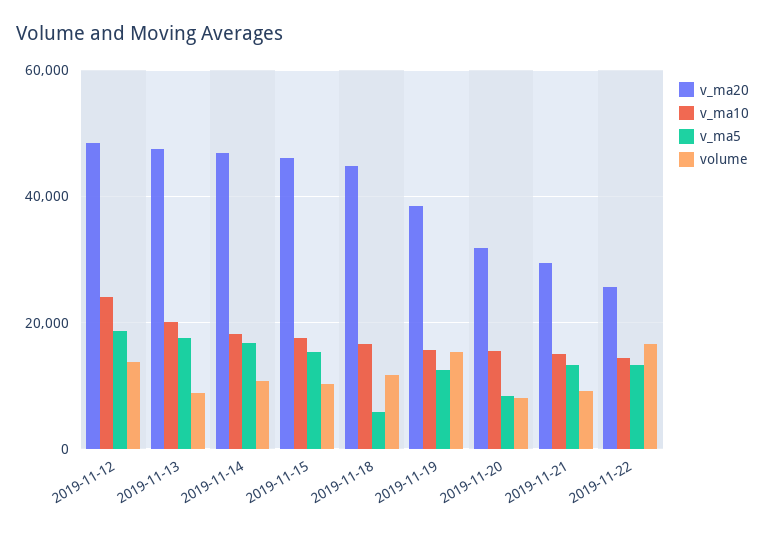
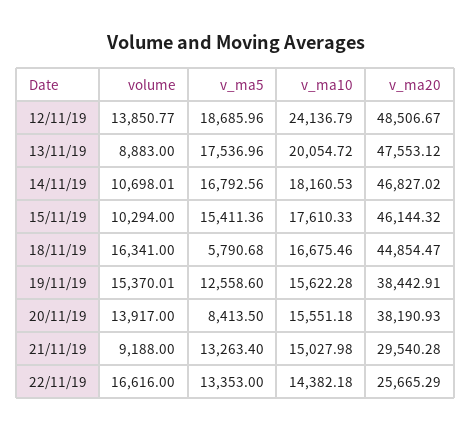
  {
    "v_ma20": {
      "2019-11-12": 48506.67,
      "2019-11-13": 47553.12,
      "2019-11-14": 46827.02,
      "2019-11-15": 46144.32,
      "2019-11-18": 44854.47,
      "2019-11-19": 38442.91,
-     "2019-11-20": 32000,
+     "2019-11-20": 38190.93,
      "2019-11-21": 29540.28,
      "2019-11-22": 25665.29
    },
    "v_ma10": {
      "2019-11-12": 24136.79,
      "2019-11-13": 20054.72,
      "2019-11-14": 18160.53,
      "2019-11-15": 17610.33,
      "2019-11-18": 16675.46,
      "2019-11-19": 15622.28,
      "2019-11-20": 15551.18,
      "2019-11-21": 15027.98,
      "2019-11-22": 14382.18
    },
    "v_ma5": {
      "2019-11-12": 18685.96,
      "2019-11-13": 17536.96,
      "2019-11-14": 16792.56,
      "2019-11-15": 15411.36,
      "2019-11-18": 5790.68,
      "2019-11-19": 12558.6,
      "2019-11-20": 8413.5,
      "2019-11-21": 13263.4,
      "2019-11-22": 13353
    },
    "volume": {
      "2019-11-12": 13850.77,
      "2019-11-13": 8883,
      "2019-11-14": 10698.01,
      "2019-11-15": 10294,
-     "2019-11-18": 12000,
+     "2019-11-18": 16341,
      "2019-11-19": 15370.01,
-     "2019-11-20": 8000,
+     "2019-11-20": 13917,
      "2019-11-21": 9188,
      "2019-11-22": 16616
    }
  }

